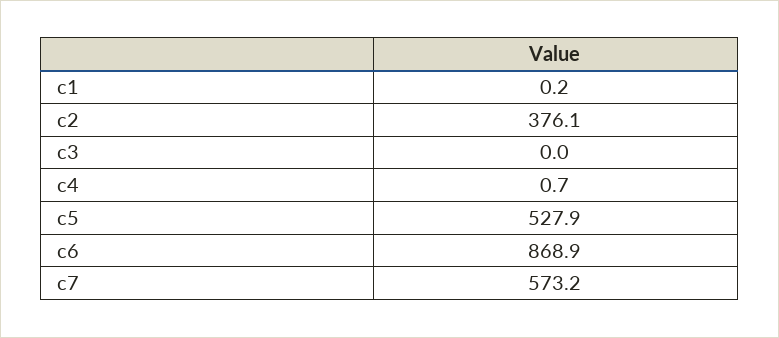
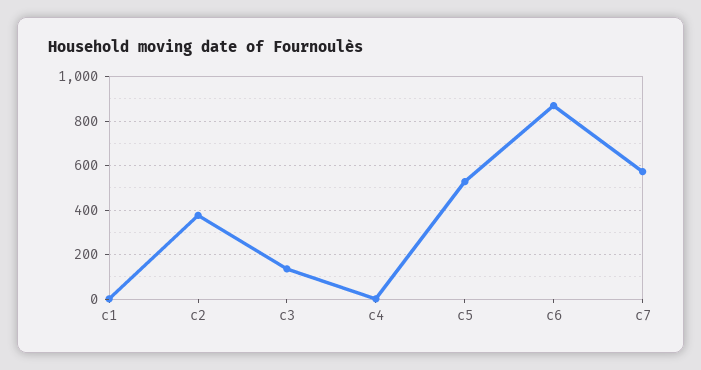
  {
    "c1": 0.2,
    "c2": 376.1,
-   "c3": 0,
+   "c3": 150,
    "c4": 0.7,
    "c5": 527.9,
    "c6": 868.9,
    "c7": 573.2
  }

